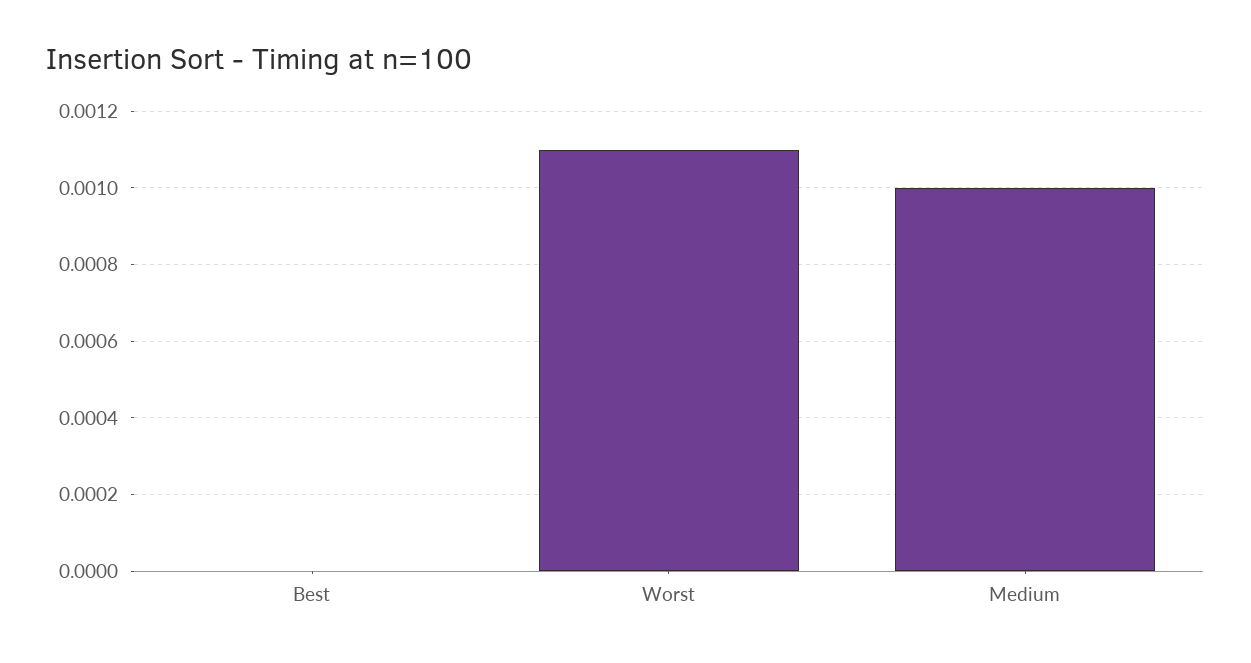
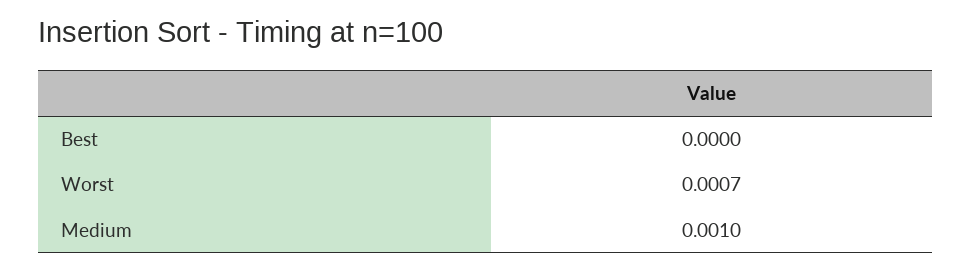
  {
    "Best": 0,
-   "Worst": 0.0011,
+   "Worst": 0.0007,
    "Medium": 0.001
  }

